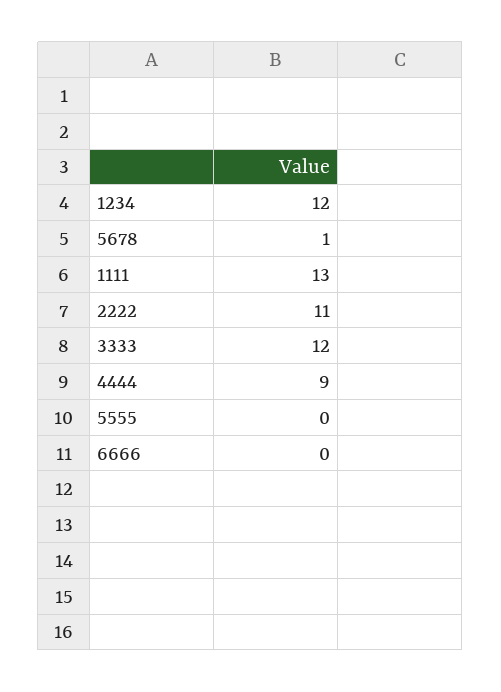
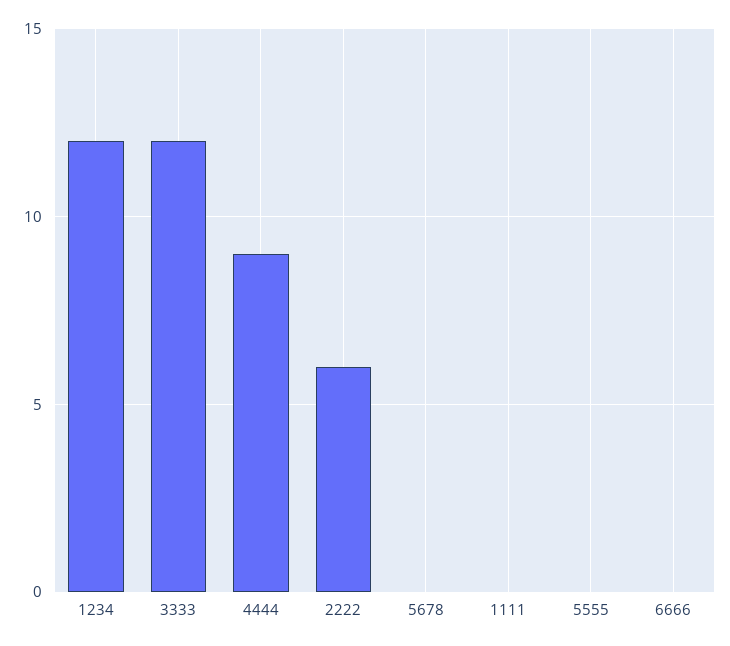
  {
    "1234": 12,
-   "5678": 1,
+   "5678": 0,
-   "1111": 13,
+   "1111": 0,
-   "2222": 11,
+   "2222": 6,
    "3333": 12,
    "4444": 9,
    "5555": 0,
    "6666": 0
  }

